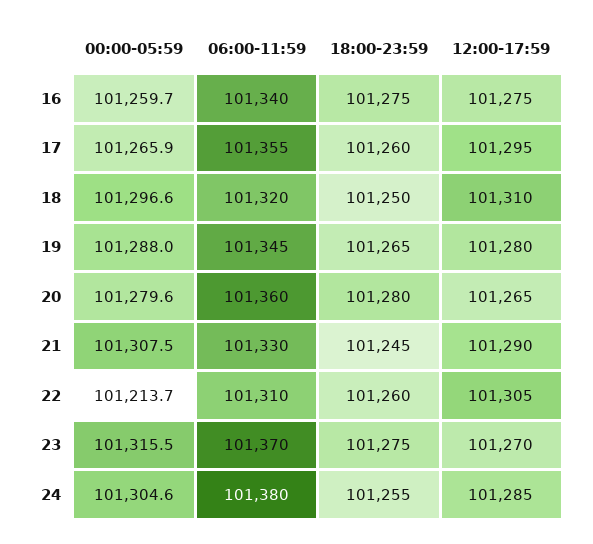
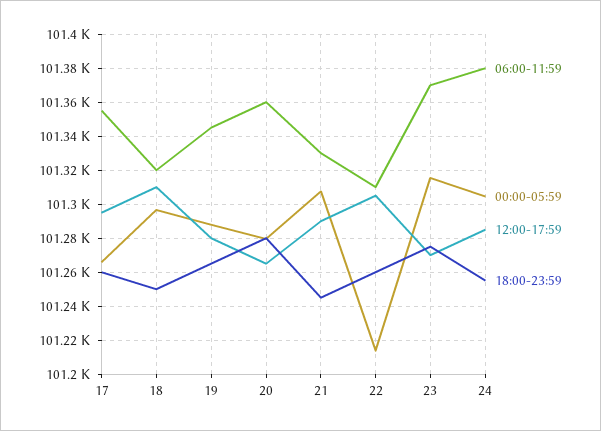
  {
    "00:00-05:59": {
-     "16": 101259.7,
      "17": 101265.9,
      "18": 101296.6,
      "19": 101288,
      "20": 101279.6,
      "21": 101307.5,
      "22": 101213.7,
      "23": 101315.5,
      "24": 101304.6
    },
    "06:00-11:59": {
-     "16": 101340,
      "17": 101355,
      "18": 101320,
      "19": 101345,
      "20": 101360,
      "21": 101330,
      "22": 101310,
      "23": 101370,
      "24": 101380
    },
    "18:00-23:59": {
-     "16": 101275,
      "17": 101260,
      "18": 101250,
      "19": 101265,
      "20": 101280,
      "21": 101245,
      "22": 101260,
      "23": 101275,
      "24": 101255
    },
    "12:00-17:59": {
-     "16": 101275,
      "17": 101295,
      "18": 101310,
      "19": 101280,
      "20": 101265,
      "21": 101290,
      "22": 101305,
      "23": 101270,
      "24": 101285
    }
  }

